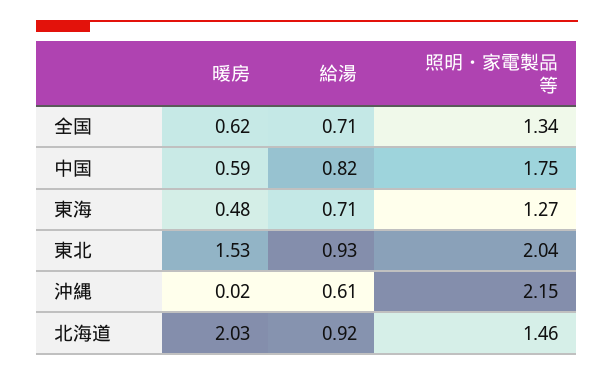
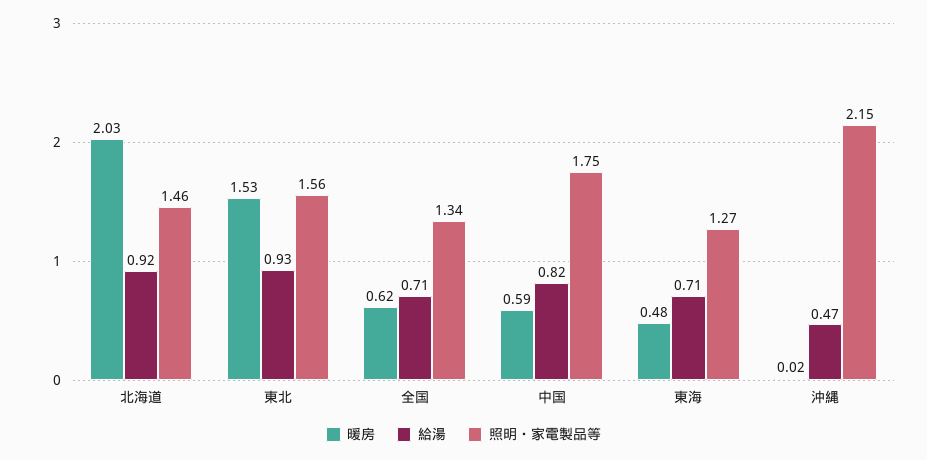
  {
    "暖房": {
      "全国": 0.62,
      "中国": 0.59,
      "東海": 0.48,
      "東北": 1.53,
      "沖縄": 0.02,
      "北海道": 2.03
    },
    "給湯": {
      "全国": 0.71,
      "中国": 0.82,
      "東海": 0.71,
      "東北": 0.93,
-     "沖縄": 0.61,
+     "沖縄": 0.47,
      "北海道": 0.92
    },
    "照明・家電製品等": {
      "全国": 1.34,
      "中国": 1.75,
      "東海": 1.27,
-     "東北": 2.04,
+     "東北": 1.56,
      "沖縄": 2.15,
      "北海道": 1.46
    }
  }

